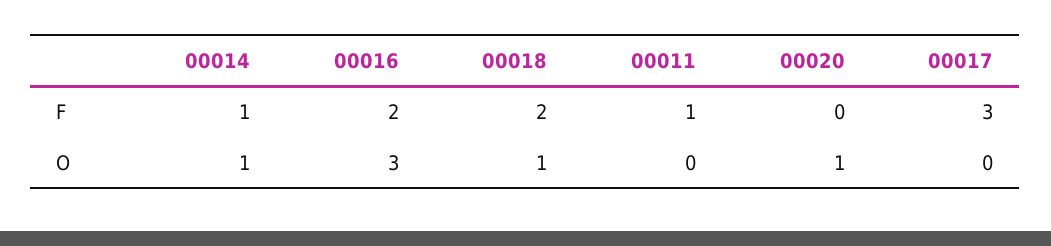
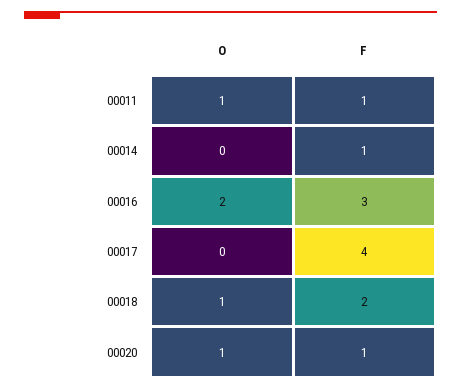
  {
    "00014": {
      "F": 1,
-     "O": 1
+     "O": 0
    },
    "00016": {
-     "F": 2,
+     "F": 3,
-     "O": 3
+     "O": 2
    },
    "00018": {
      "F": 2,
      "O": 1
    },
    "00011": {
      "F": 1,
-     "O": 0
+     "O": 1
    },
    "00020": {
-     "F": 0,
+     "F": 1,
      "O": 1
    },
    "00017": {
-     "F": 3,
+     "F": 4,
      "O": 0
    }
  }

